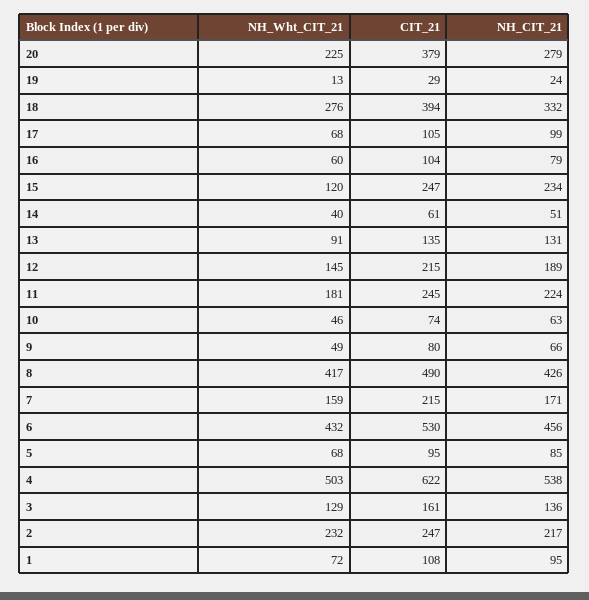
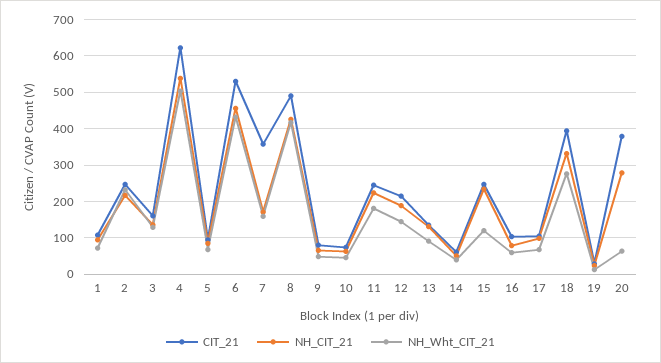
  {
    "NH_Wht_CIT_21": {
-     "20": 225,
+     "20": 60,
      "19": 13,
      "18": 276,
      "17": 68,
      "16": 60,
      "15": 120,
      "14": 40,
      "13": 91,
      "12": 145,
      "11": 181,
      "10": 46,
      "9": 49,
      "8": 417,
      "7": 159,
      "6": 432,
      "5": 68,
      "4": 503,
      "3": 129,
      "2": 232,
      "1": 72
    },
    "CIT_21": {
      "20": 379,
      "19": 29,
      "18": 394,
      "17": 105,
      "16": 104,
      "15": 247,
      "14": 61,
      "13": 135,
      "12": 215,
      "11": 245,
      "10": 74,
      "9": 80,
      "8": 490,
-     "7": 215,
+     "7": 360,
      "6": 530,
      "5": 95,
      "4": 622,
      "3": 161,
      "2": 247,
      "1": 108
    },
    "NH_CIT_21": {
      "20": 279,
      "19": 24,
      "18": 332,
      "17": 99,
      "16": 79,
      "15": 234,
      "14": 51,
      "13": 131,
      "12": 189,
      "11": 224,
      "10": 63,
      "9": 66,
      "8": 426,
      "7": 171,
      "6": 456,
      "5": 85,
      "4": 538,
      "3": 136,
      "2": 217,
      "1": 95
    }
  }

